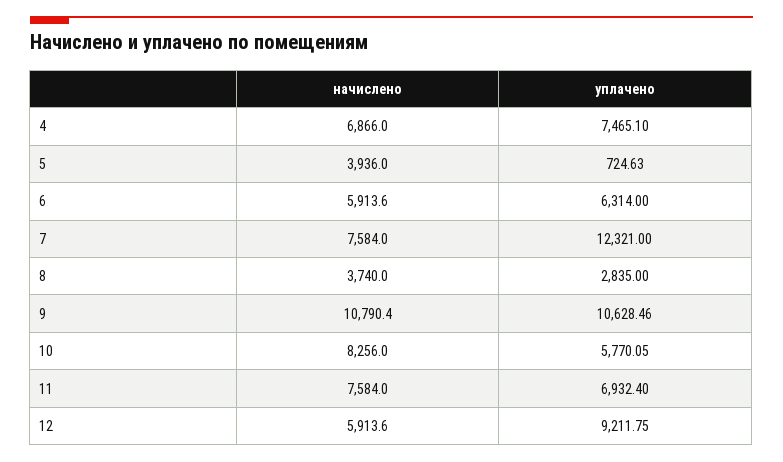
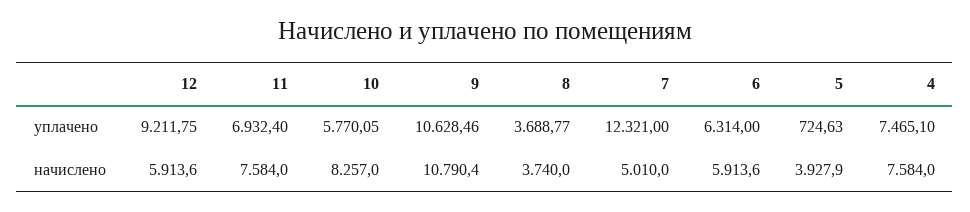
  {
    "начислено": {
-     "4": 6866,
+     "4": 7584,
-     "5": 3936,
+     "5": 3927.9,
      "6": 5913.6,
-     "7": 7584,
+     "7": 5010,
      "8": 3740,
      "9": 10790.4,
-     "10": 8256,
+     "10": 8257,
      "11": 7584,
      "12": 5913.6
    },
    "уплачено": {
      "4": 7465.1,
      "5": 724.63,
      "6": 6314,
      "7": 12321,
-     "8": 2835,
+     "8": 3688.77,
      "9": 10628.46,
      "10": 5770.05,
      "11": 6932.4,
      "12": 9211.75
    }
  }

